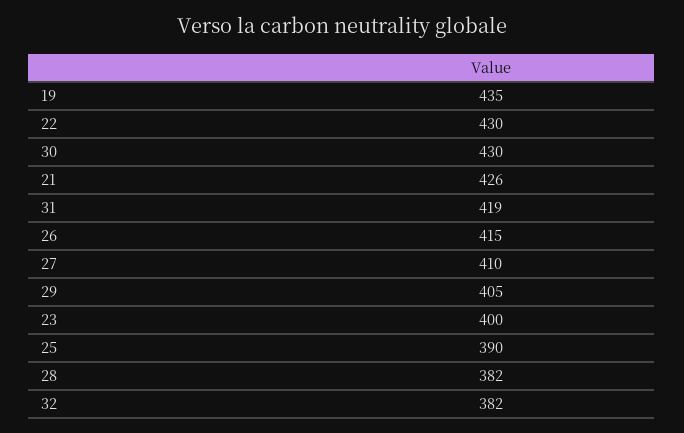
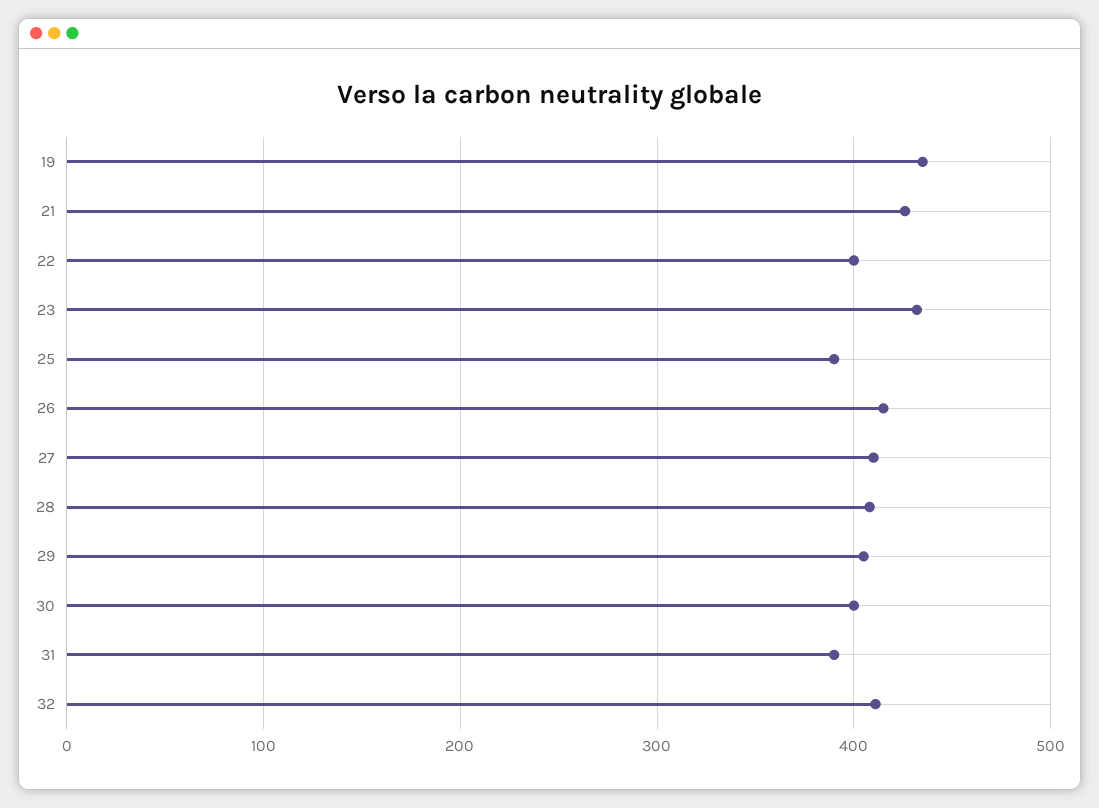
  {
    "19": 435,
-   "22": 430,
+   "22": 400,
-   "30": 430,
+   "30": 400,
    "21": 426,
-   "31": 419,
+   "31": 390,
    "26": 415,
    "27": 410,
    "29": 405,
-   "23": 400,
+   "23": 430,
    "25": 390,
-   "28": 382,
+   "28": 410,
-   "32": 382
+   "32": 410
  }

